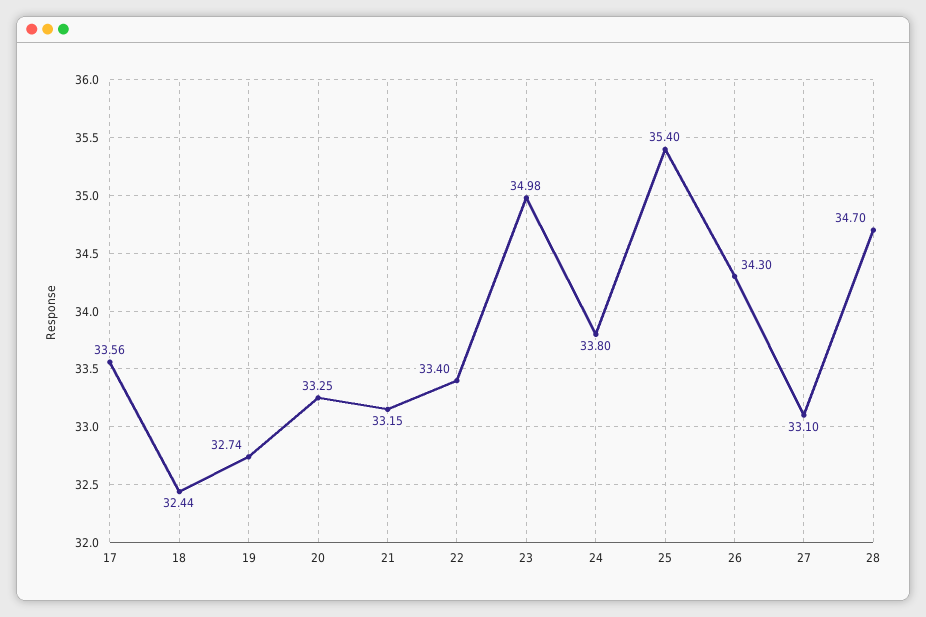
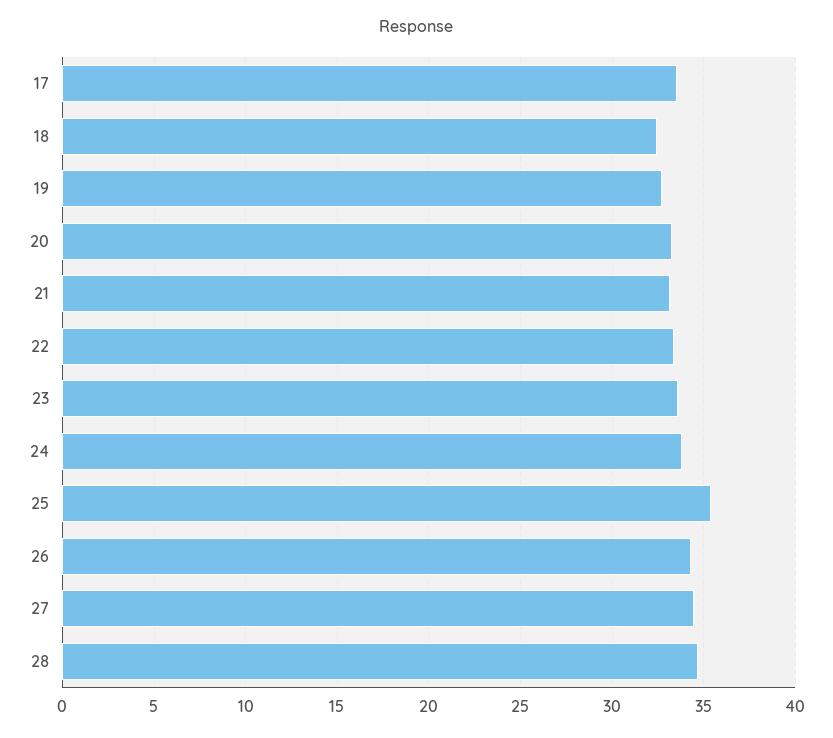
  {
    "17": 33.56,
    "18": 32.44,
    "19": 32.74,
    "20": 33.25,
    "21": 33.15,
    "22": 33.4,
-   "23": 34.98,
+   "23": 33.5,
    "24": 33.8,
    "25": 35.4,
    "26": 34.3,
-   "27": 33.1,
+   "27": 34.5,
    "28": 34.7
  }

